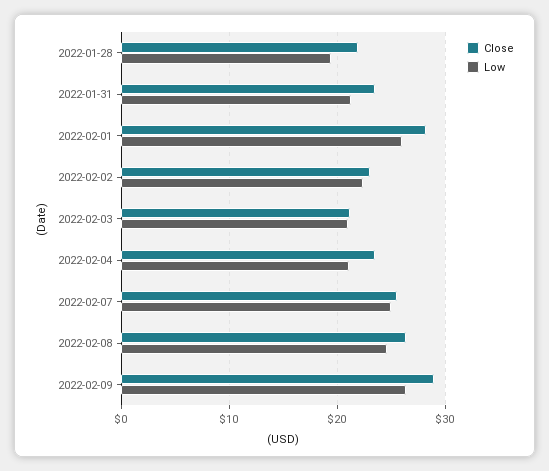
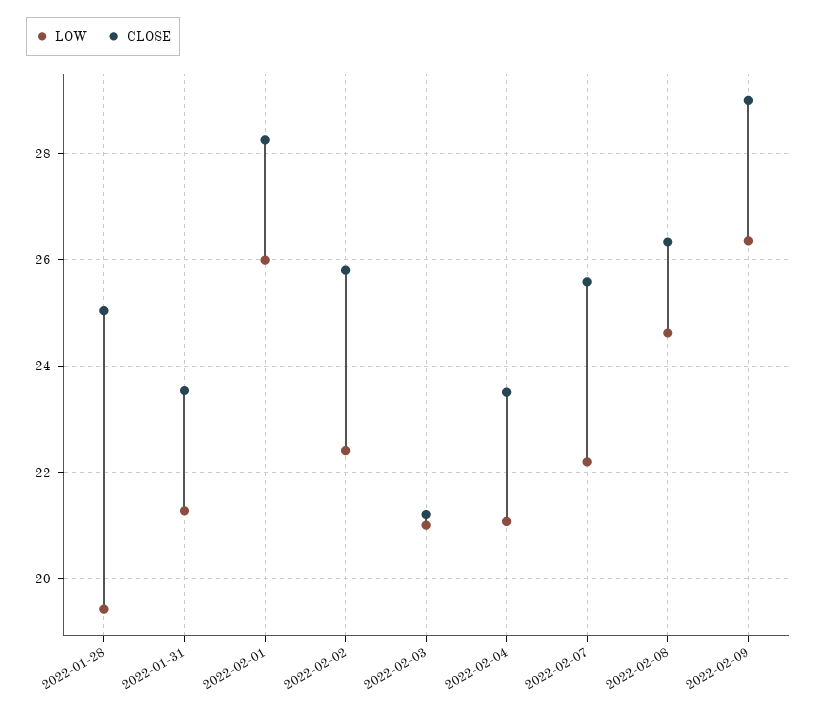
  {
    "Close": {
-     "2022-01-28": 22,
+     "2022-01-28": 25,
      "2022-01-31": 23.6,
      "2022-02-01": 28.2,
-     "2022-02-02": 23,
+     "2022-02-02": 25.8,
      "2022-02-03": 21.2,
      "2022-02-04": 23.6,
      "2022-02-07": 25.6,
      "2022-02-08": 26.4,
      "2022-02-09": 29
    },
    "Low": {
      "2022-01-28": 19.4,
      "2022-01-31": 21.2,
      "2022-02-01": 26,
      "2022-02-02": 22.4,
      "2022-02-03": 21,
      "2022-02-04": 21,
-     "2022-02-07": 25,
+     "2022-02-07": 22.2,
      "2022-02-08": 24.6,
      "2022-02-09": 26.4
    }
  }

